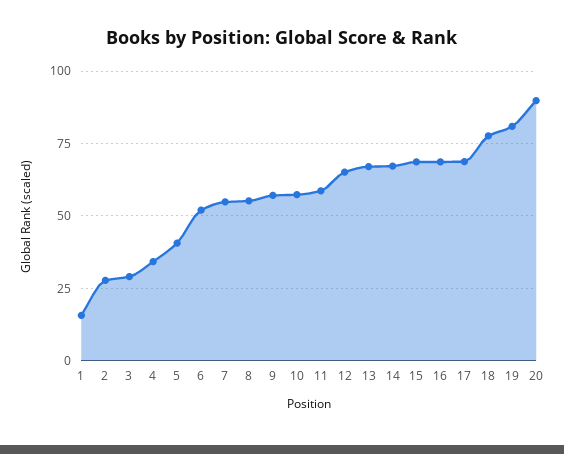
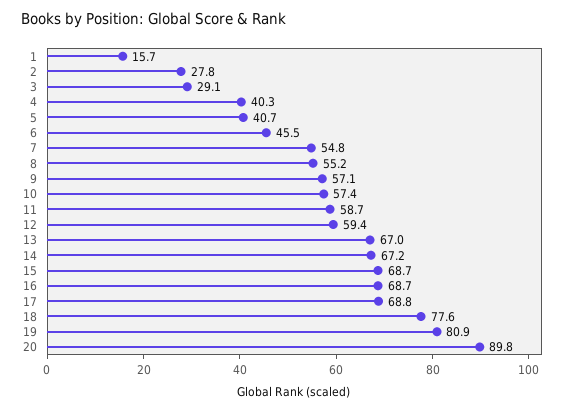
  {
    "1": 15.7,
    "2": 27.8,
    "3": 29.1,
-   "4": 35,
+   "4": 40.3,
    "5": 40.7,
-   "6": 52.5,
+   "6": 45.5,
    "7": 54.8,
    "8": 55.2,
    "9": 57.1,
    "10": 57.4,
    "11": 58.7,
-   "12": 65,
+   "12": 59.4,
    "13": 67,
    "14": 67.2,
    "15": 68.7,
    "16": 68.7,
    "17": 68.8,
    "18": 77.6,
    "19": 80.9,
    "20": 89.8
  }

